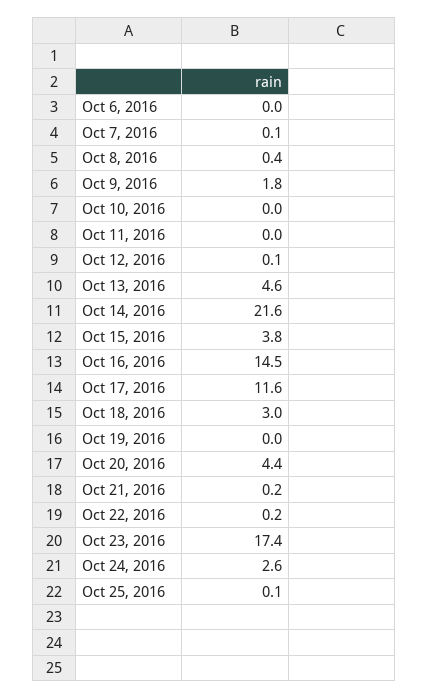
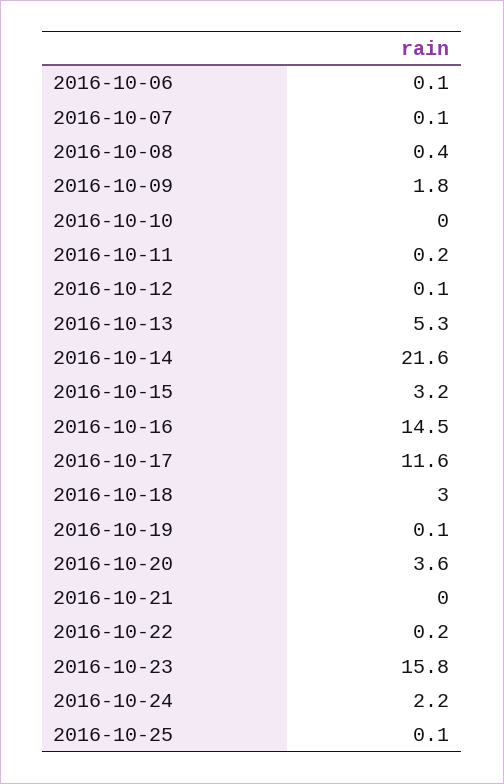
  {
-   "Oct 6, 2016": 0,
+   "Oct 6, 2016": 0.1,
    "Oct 7, 2016": 0.1,
    "Oct 8, 2016": 0.4,
    "Oct 9, 2016": 1.8,
    "Oct 10, 2016": 0,
-   "Oct 11, 2016": 0,
+   "Oct 11, 2016": 0.2,
    "Oct 12, 2016": 0.1,
-   "Oct 13, 2016": 4.6,
+   "Oct 13, 2016": 5.3,
    "Oct 14, 2016": 21.6,
-   "Oct 15, 2016": 3.8,
+   "Oct 15, 2016": 3.2,
    "Oct 16, 2016": 14.5,
    "Oct 17, 2016": 11.6,
    "Oct 18, 2016": 3,
-   "Oct 19, 2016": 0,
+   "Oct 19, 2016": 0.1,
-   "Oct 20, 2016": 4.4,
+   "Oct 20, 2016": 3.6,
-   "Oct 21, 2016": 0.2,
+   "Oct 21, 2016": 0,
    "Oct 22, 2016": 0.2,
-   "Oct 23, 2016": 17.4,
+   "Oct 23, 2016": 15.8,
-   "Oct 24, 2016": 2.6,
+   "Oct 24, 2016": 2.2,
    "Oct 25, 2016": 0.1
  }

